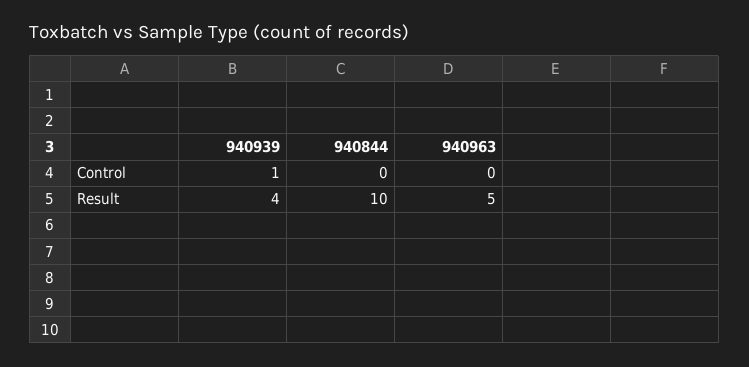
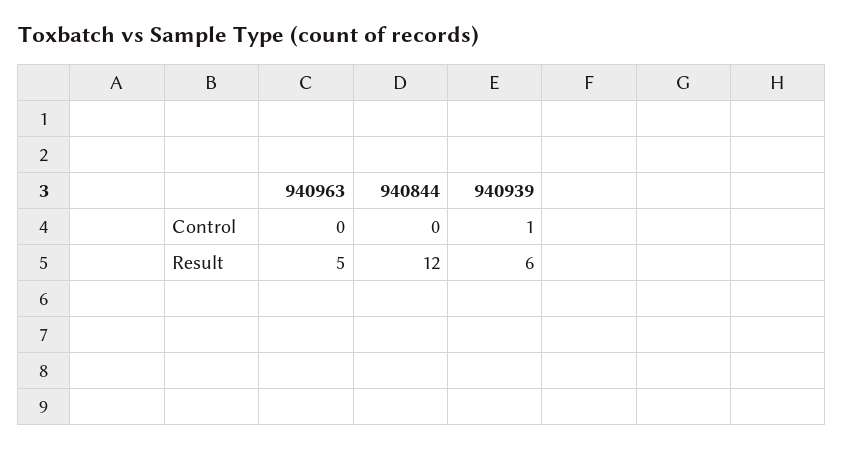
  {
    "940939": {
      "Control": 1,
-     "Result": 4
+     "Result": 6
    },
    "940844": {
      "Control": 0,
-     "Result": 10
+     "Result": 12
    },
    "940963": {
      "Control": 0,
      "Result": 5
    }
  }

